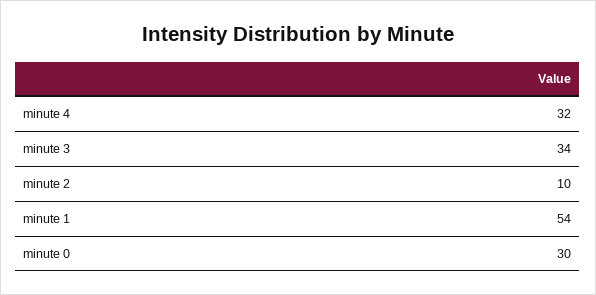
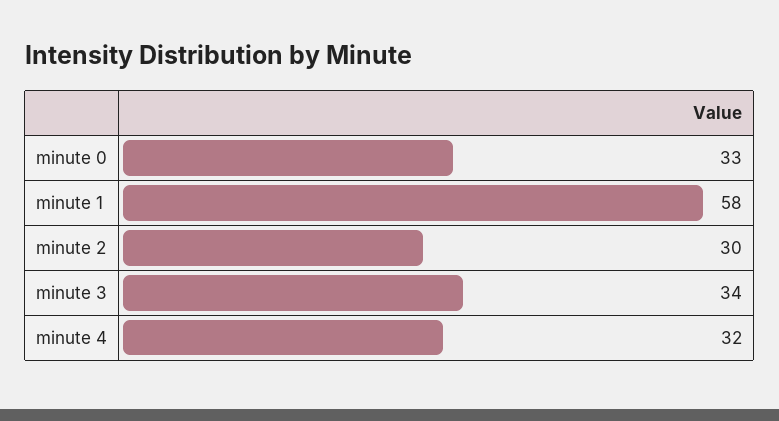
  {
    "minute 4": 32,
    "minute 3": 34,
-   "minute 2": 10,
+   "minute 2": 30,
-   "minute 1": 54,
+   "minute 1": 58,
-   "minute 0": 30
+   "minute 0": 33
  }

